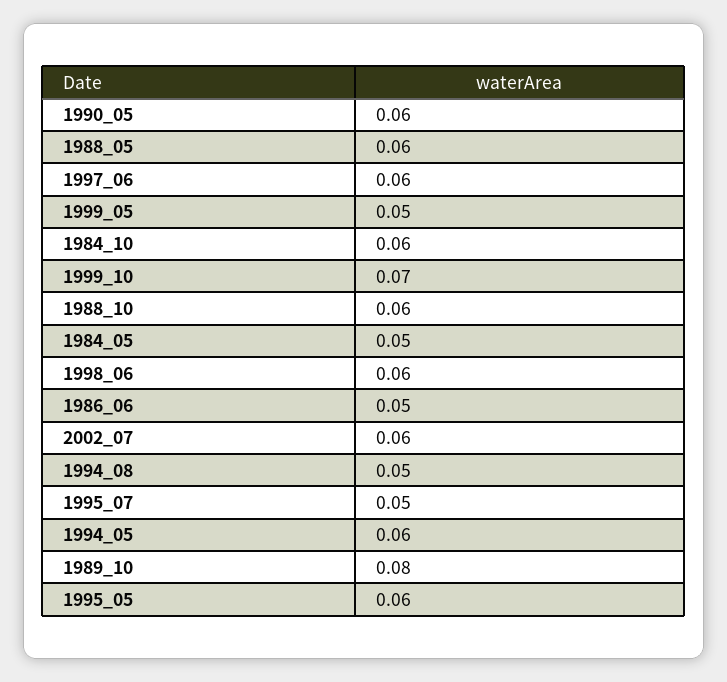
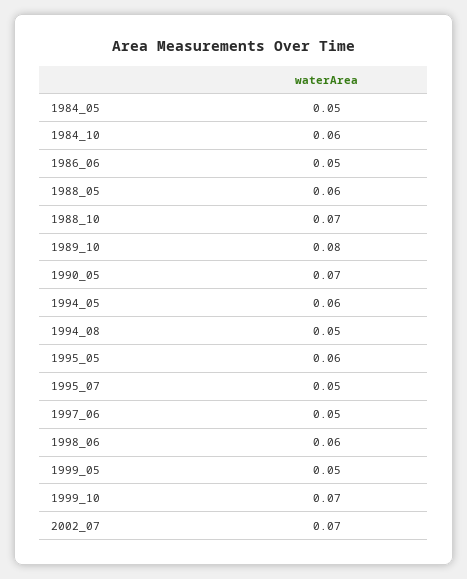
  {
-   "1990_05": 0.06,
+   "1990_05": 0.07,
    "1988_05": 0.06,
-   "1997_06": 0.06,
+   "1997_06": 0.05,
    "1999_05": 0.05,
    "1984_10": 0.06,
    "1999_10": 0.07,
-   "1988_10": 0.06,
+   "1988_10": 0.07,
    "1984_05": 0.05,
    "1998_06": 0.06,
    "1986_06": 0.05,
-   "2002_07": 0.06,
+   "2002_07": 0.07,
    "1994_08": 0.05,
    "1995_07": 0.05,
    "1994_05": 0.06,
    "1989_10": 0.08,
    "1995_05": 0.06
  }

